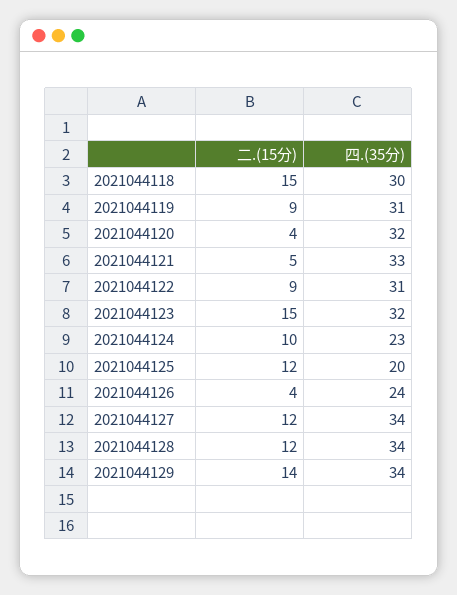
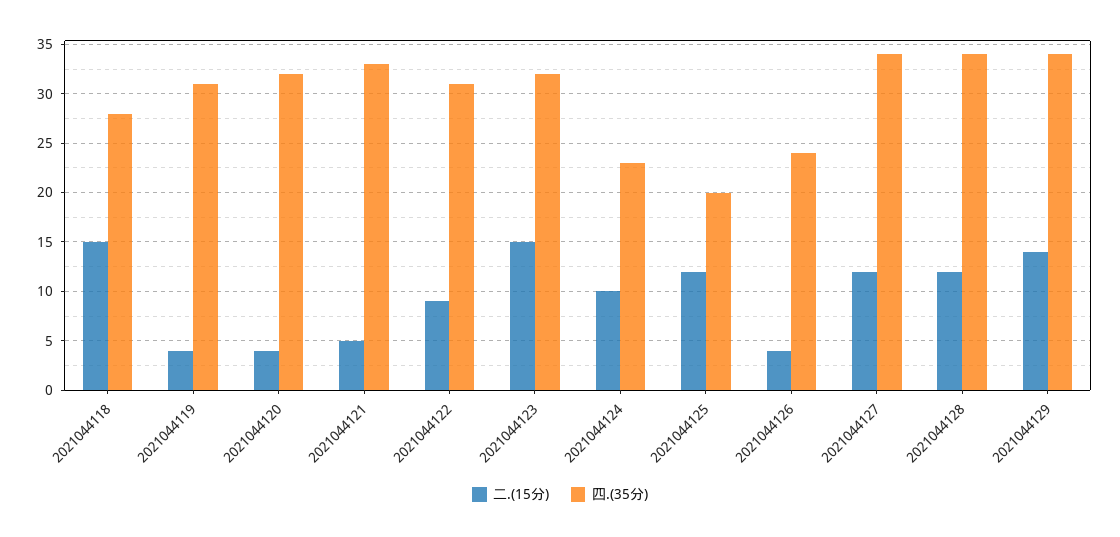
  {
    "二.(15分)": {
      "2021044118": 15,
-     "2021044119": 9,
+     "2021044119": 4,
      "2021044120": 4,
      "2021044121": 5,
      "2021044122": 9,
      "2021044123": 15,
      "2021044124": 10,
      "2021044125": 12,
      "2021044126": 4,
      "2021044127": 12,
      "2021044128": 12,
      "2021044129": 14
    },
    "四.(35分)": {
-     "2021044118": 30,
+     "2021044118": 28,
      "2021044119": 31,
      "2021044120": 32,
      "2021044121": 33,
      "2021044122": 31,
      "2021044123": 32,
      "2021044124": 23,
      "2021044125": 20,
      "2021044126": 24,
      "2021044127": 34,
      "2021044128": 34,
      "2021044129": 34
    }
  }

